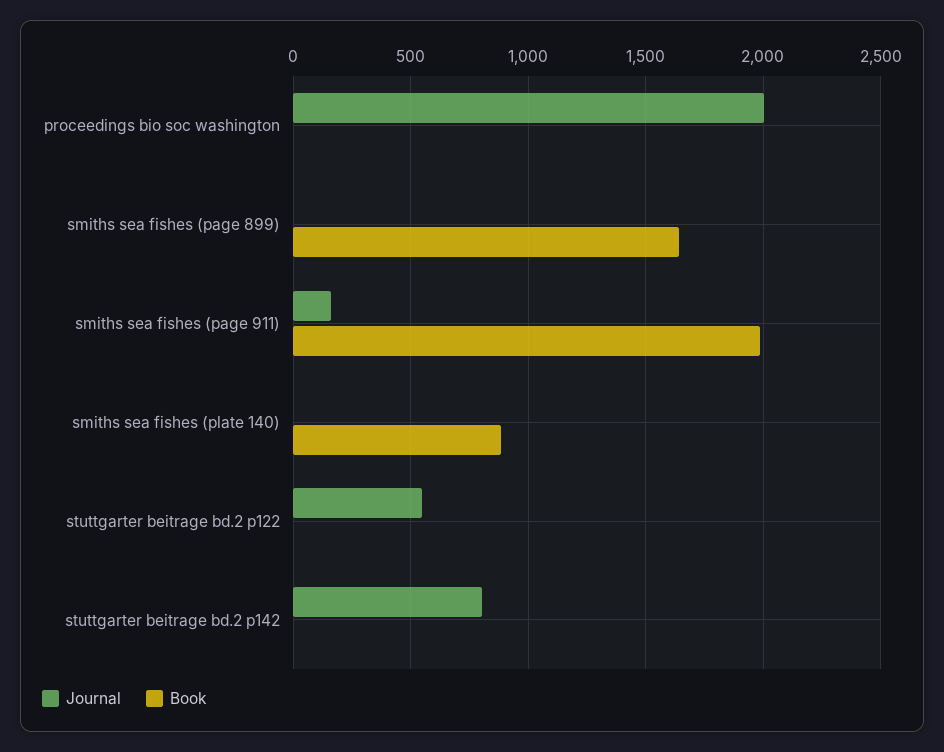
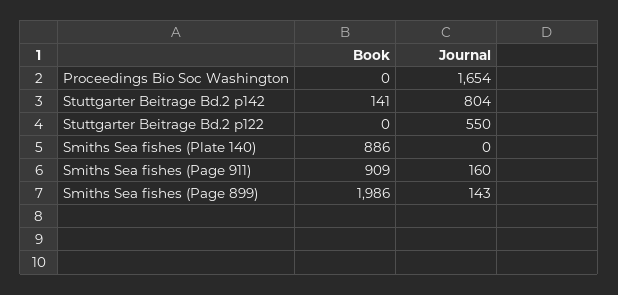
  {
    "Journal": {
-     "proceedings bio soc washington": 2000,
+     "proceedings bio soc washington": 1654,
-     "smiths sea fishes (page 899)": 0,
+     "smiths sea fishes (page 899)": 143,
      "smiths sea fishes (page 911)": 160,
      "smiths sea fishes (plate 140)": 0,
      "stuttgarter beitrage bd.2 p122": 550,
      "stuttgarter beitrage bd.2 p142": 804
    },
    "Book": {
      "proceedings bio soc washington": 0,
-     "smiths sea fishes (page 899)": 1650,
+     "smiths sea fishes (page 899)": 1986,
-     "smiths sea fishes (page 911)": 2000,
+     "smiths sea fishes (page 911)": 909,
      "smiths sea fishes (plate 140)": 886,
      "stuttgarter beitrage bd.2 p122": 0,
-     "stuttgarter beitrage bd.2 p142": 0
+     "stuttgarter beitrage bd.2 p142": 141
    }
  }

